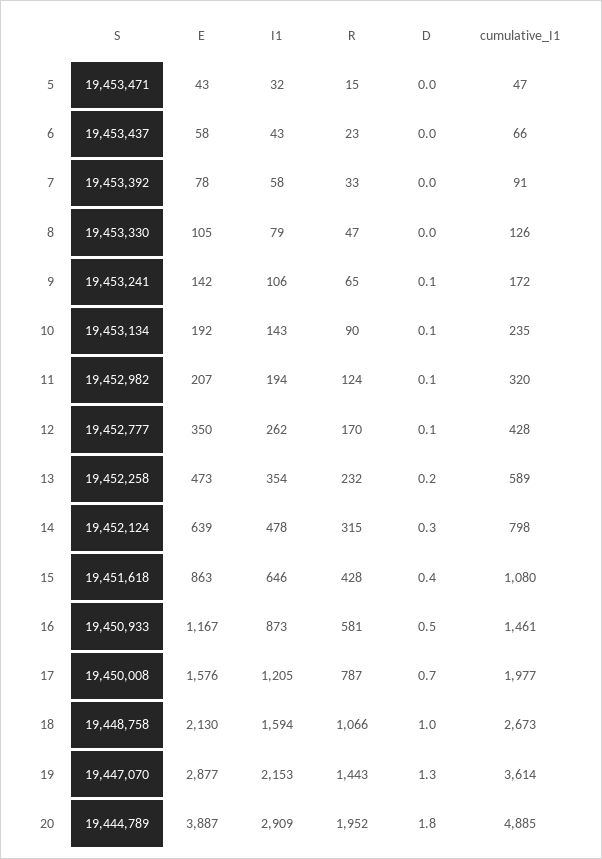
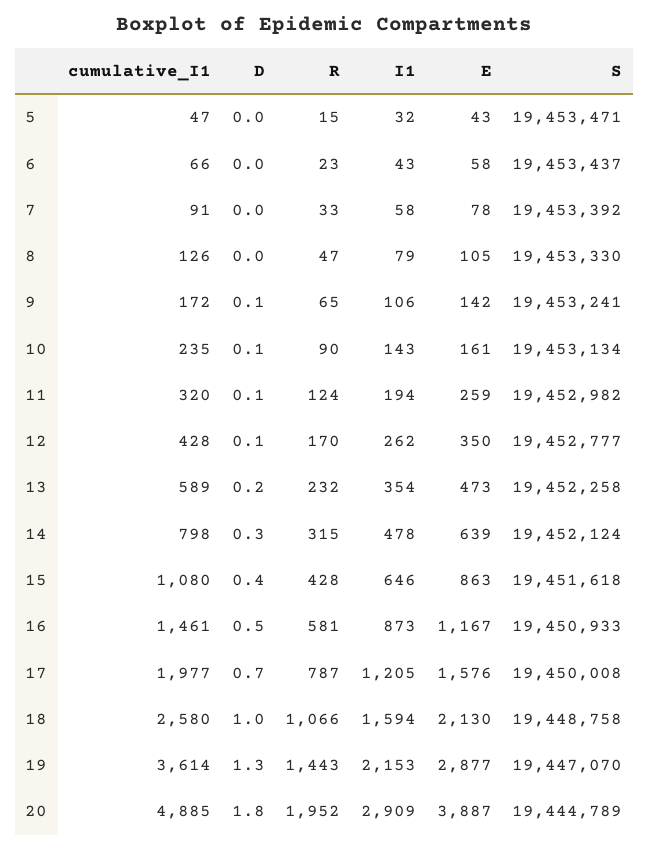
  {
    "S": {
      "5": 19453471,
      "6": 19453437,
      "7": 19453392,
      "8": 19453330,
      "9": 19453241,
      "10": 19453134,
      "11": 19452982,
      "12": 19452777,
      "13": 19452258,
      "14": 19452124,
      "15": 19451618,
      "16": 19450933,
      "17": 19450008,
      "18": 19448758,
      "19": 19447070,
      "20": 19444789
    },
    "E": {
      "5": 43,
      "6": 58,
      "7": 78,
      "8": 105,
      "9": 142,
-     "10": 192,
+     "10": 161,
-     "11": 207,
+     "11": 259,
      "12": 350,
      "13": 473,
      "14": 639,
      "15": 863,
      "16": 1167,
      "17": 1576,
      "18": 2130,
      "19": 2877,
      "20": 3887
    },
    "I1": {
      "5": 32,
      "6": 43,
      "7": 58,
      "8": 79,
      "9": 106,
      "10": 143,
      "11": 194,
      "12": 262,
      "13": 354,
      "14": 478,
      "15": 646,
      "16": 873,
      "17": 1205,
      "18": 1594,
      "19": 2153,
      "20": 2909
    },
    "R": {
      "5": 15,
      "6": 23,
      "7": 33,
      "8": 47,
      "9": 65,
      "10": 90,
      "11": 124,
      "12": 170,
      "13": 232,
      "14": 315,
      "15": 428,
      "16": 581,
      "17": 787,
      "18": 1066,
      "19": 1443,
      "20": 1952
    },
    "D": {
      "5": 0,
      "6": 0,
      "7": 0,
      "8": 0,
      "9": 0.1,
      "10": 0.1,
      "11": 0.1,
      "12": 0.1,
      "13": 0.2,
      "14": 0.3,
      "15": 0.4,
      "16": 0.5,
      "17": 0.7,
      "18": 1,
      "19": 1.3,
      "20": 1.8
    },
    "cumulative_I1": {
      "5": 47,
      "6": 66,
      "7": 91,
      "8": 126,
      "9": 172,
      "10": 235,
      "11": 320,
      "12": 428,
      "13": 589,
      "14": 798,
      "15": 1080,
      "16": 1461,
      "17": 1977,
-     "18": 2673,
+     "18": 2580,
      "19": 3614,
      "20": 4885
    }
  }

